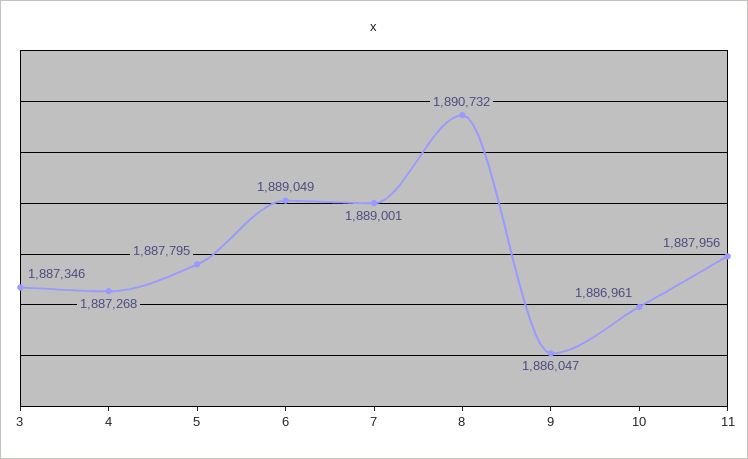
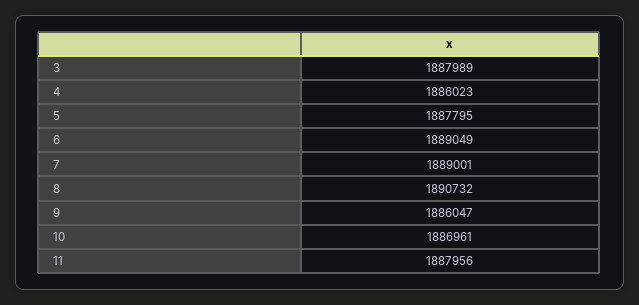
  {
-   "3": 1887346,
+   "3": 1887989,
-   "4": 1887268,
+   "4": 1886023,
    "5": 1887795,
    "6": 1889049,
    "7": 1889001,
    "8": 1890732,
    "9": 1886047,
    "10": 1886961,
    "11": 1887956
  }

